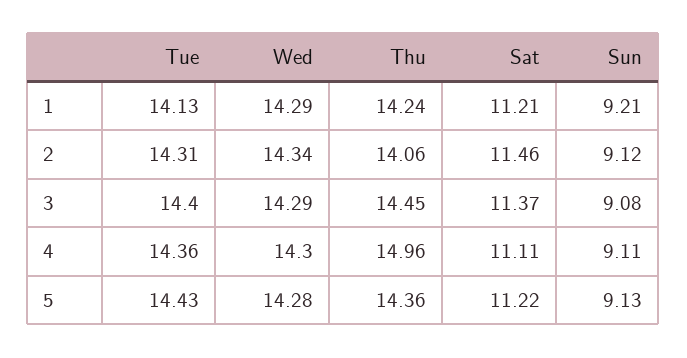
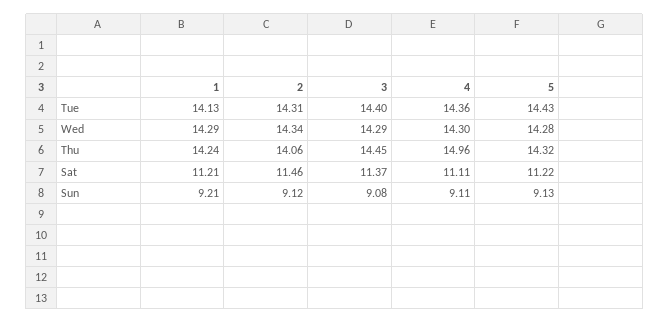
  {
    "Tue": {
      "1": 14.13,
      "2": 14.31,
      "3": 14.4,
      "4": 14.36,
      "5": 14.43
    },
    "Wed": {
      "1": 14.29,
      "2": 14.34,
      "3": 14.29,
      "4": 14.3,
      "5": 14.28
    },
    "Thu": {
      "1": 14.24,
      "2": 14.06,
      "3": 14.45,
      "4": 14.96,
-     "5": 14.36
+     "5": 14.32
    },
    "Sat": {
      "1": 11.21,
      "2": 11.46,
      "3": 11.37,
      "4": 11.11,
      "5": 11.22
    },
    "Sun": {
      "1": 9.21,
      "2": 9.12,
      "3": 9.08,
      "4": 9.11,
      "5": 9.13
    }
  }

